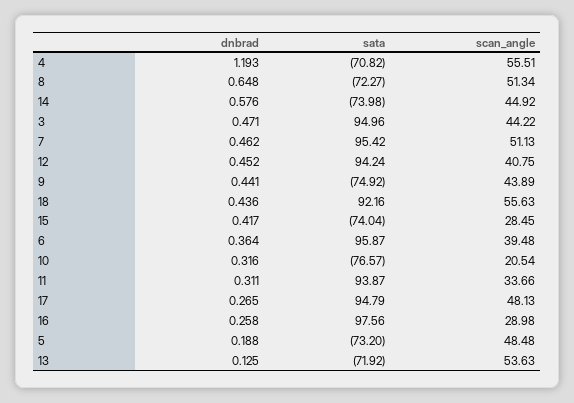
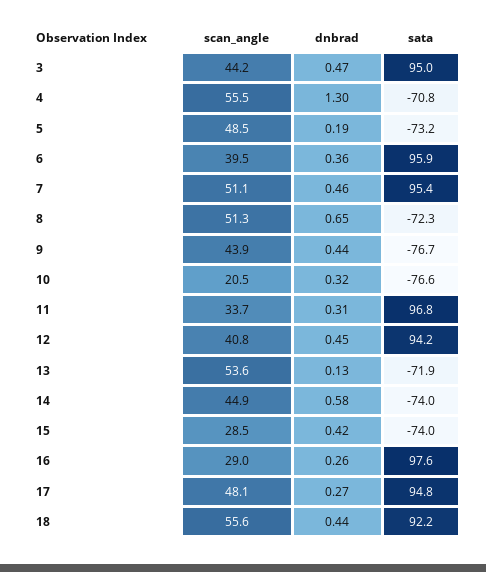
  {
    "dnbrad": {
-     "4": 1.193,
+     "4": 1.3,
      "8": 0.648,
      "14": 0.576,
      "3": 0.471,
      "7": 0.462,
      "12": 0.452,
      "9": 0.441,
      "18": 0.436,
      "15": 0.417,
      "6": 0.364,
      "10": 0.316,
      "11": 0.311,
      "17": 0.265,
      "16": 0.258,
      "5": 0.188,
      "13": 0.125
    },
    "sata": {
      "4": -70.82,
      "8": -72.27,
      "14": -73.98,
      "3": 94.96,
      "7": 95.42,
      "12": 94.24,
-     "9": -74.92,
+     "9": -76.7,
      "18": 92.16,
      "15": -74.04,
      "6": 95.87,
      "10": -76.57,
-     "11": 93.87,
+     "11": 96.8,
      "17": 94.79,
      "16": 97.56,
      "5": -73.2,
      "13": -71.92
    },
    "scan_angle": {
      "4": 55.51,
      "8": 51.34,
      "14": 44.92,
      "3": 44.22,
      "7": 51.13,
      "12": 40.75,
      "9": 43.89,
      "18": 55.63,
      "15": 28.45,
      "6": 39.48,
      "10": 20.54,
      "11": 33.66,
      "17": 48.13,
      "16": 28.98,
      "5": 48.48,
      "13": 53.63
    }
  }

